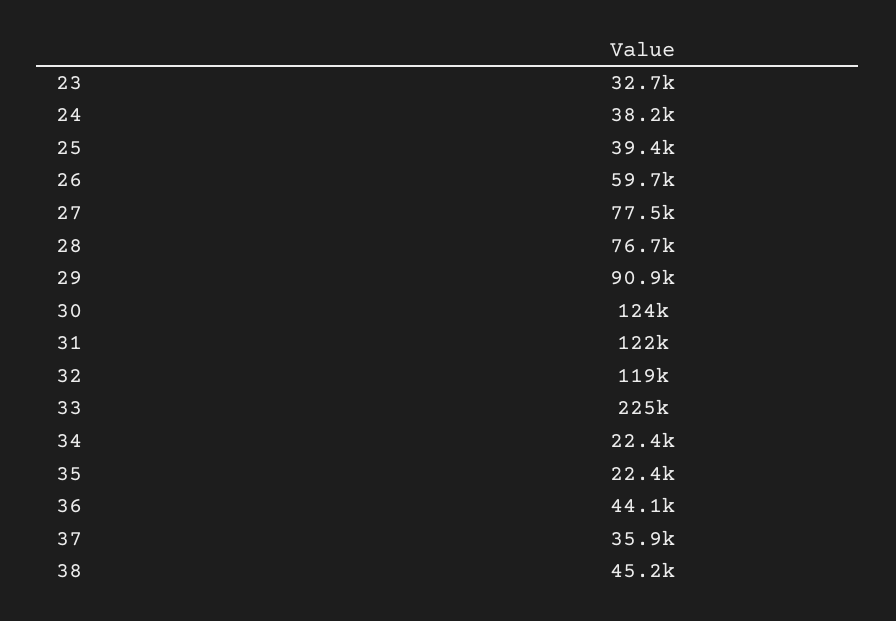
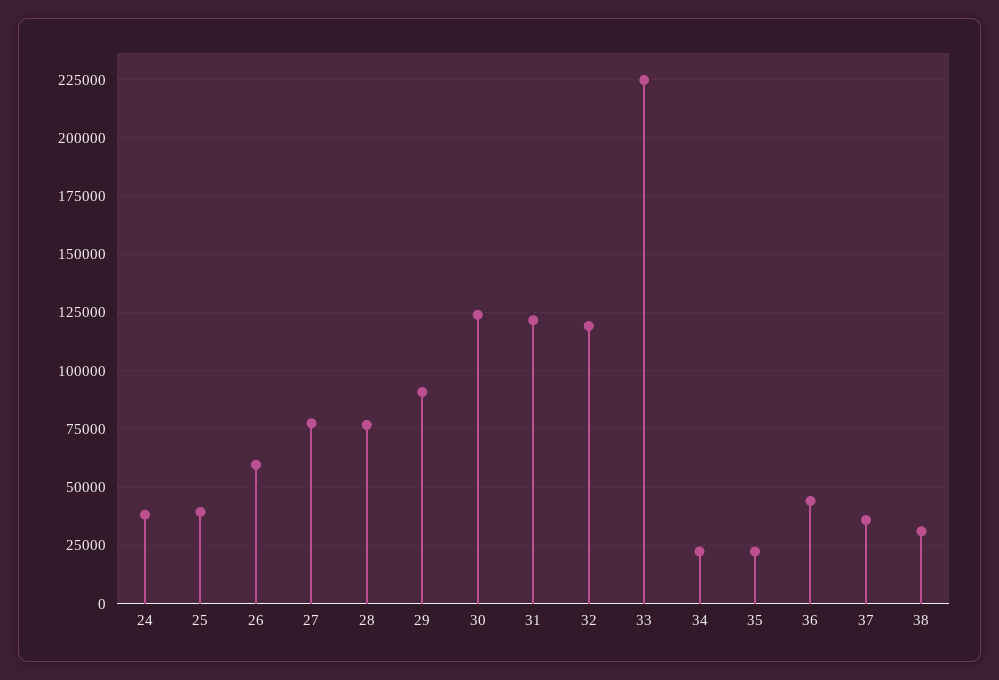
  {
-   "23": 32700,
    "24": 38200,
    "25": 39400,
    "26": 59700,
    "27": 77500,
    "28": 76700,
    "29": 90900,
    "30": 124000,
    "31": 122000,
    "32": 119000,
    "33": 225000,
    "34": 22400,
    "35": 22400,
    "36": 44100,
    "37": 35900,
-   "38": 45200
+   "38": 30000
  }

